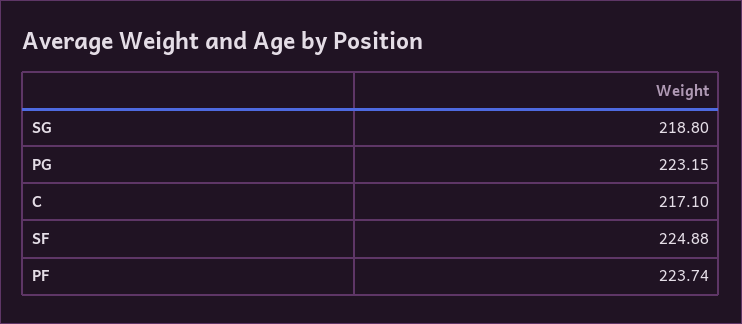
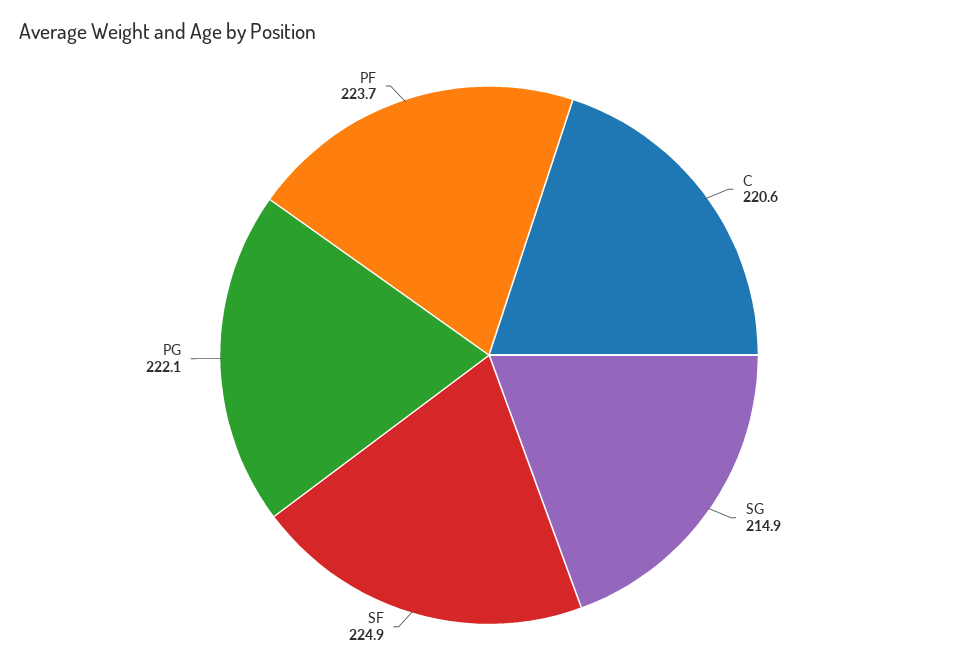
  {
-   "SG": 218.8,
+   "SG": 214.9,
-   "PG": 223.15,
+   "PG": 222.1,
-   "C": 217.1,
+   "C": 220.6,
    "SF": 224.88,
    "PF": 223.74
  }

